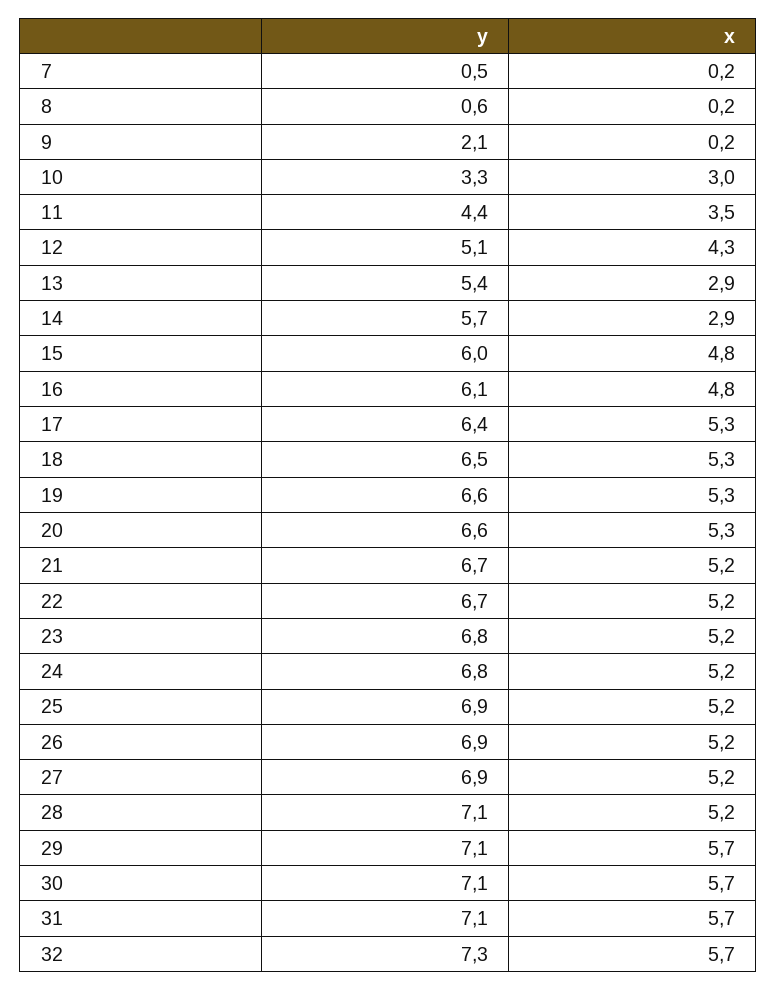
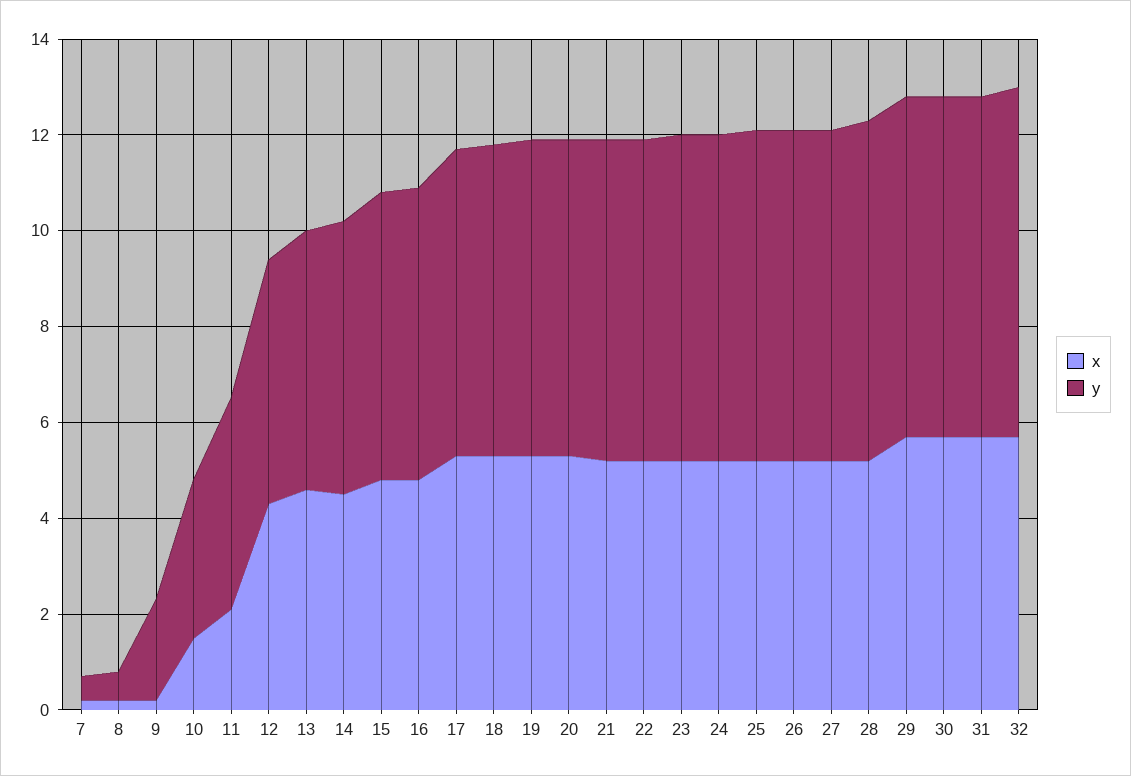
  {
    "y": {
      "7": 0.5,
      "8": 0.6,
      "9": 2.1,
      "10": 3.3,
      "11": 4.4,
      "12": 5.1,
      "13": 5.4,
      "14": 5.7,
      "15": 6,
      "16": 6.1,
      "17": 6.4,
      "18": 6.5,
      "19": 6.6,
      "20": 6.6,
      "21": 6.7,
      "22": 6.7,
      "23": 6.8,
      "24": 6.8,
      "25": 6.9,
      "26": 6.9,
      "27": 6.9,
      "28": 7.1,
      "29": 7.1,
      "30": 7.1,
      "31": 7.1,
      "32": 7.3
    },
    "x": {
      "7": 0.2,
      "8": 0.2,
      "9": 0.2,
-     "10": 3,
+     "10": 1.5,
-     "11": 3.5,
+     "11": 2,
      "12": 4.3,
-     "13": 2.9,
+     "13": 4.5,
-     "14": 2.9,
+     "14": 4.5,
      "15": 4.8,
      "16": 4.8,
      "17": 5.3,
      "18": 5.3,
      "19": 5.3,
      "20": 5.3,
      "21": 5.2,
      "22": 5.2,
      "23": 5.2,
      "24": 5.2,
      "25": 5.2,
      "26": 5.2,
      "27": 5.2,
      "28": 5.2,
      "29": 5.7,
      "30": 5.7,
      "31": 5.7,
      "32": 5.7
    }
  }

